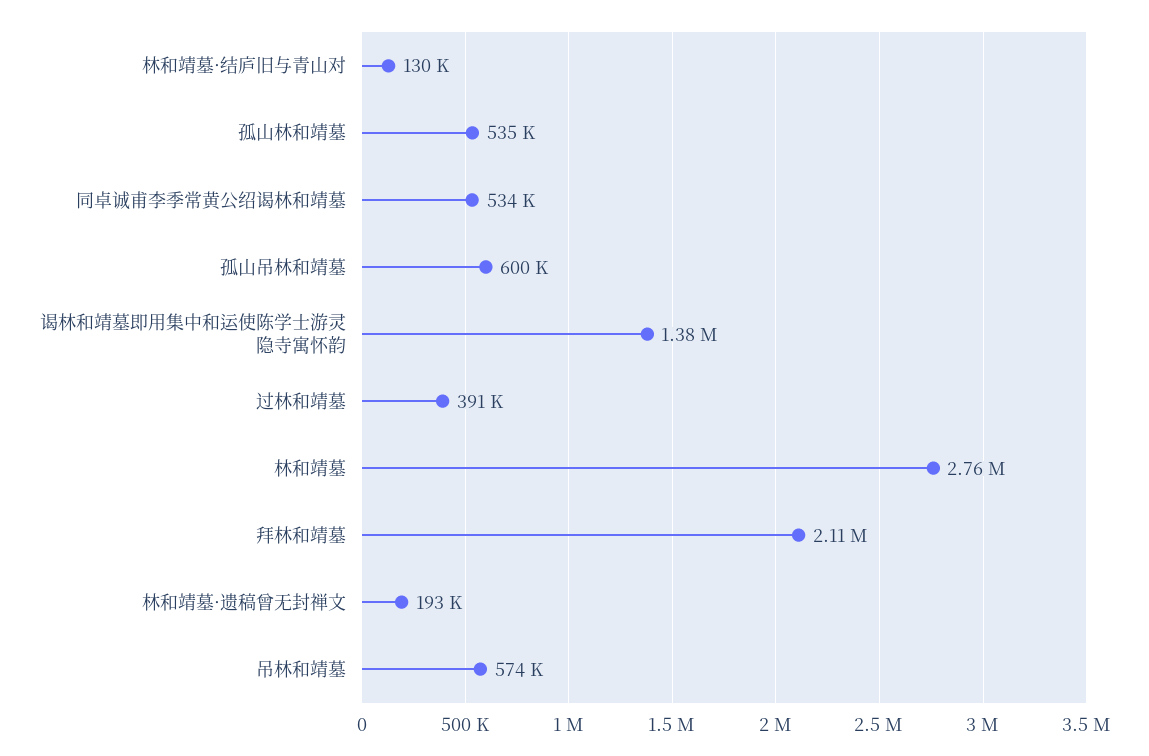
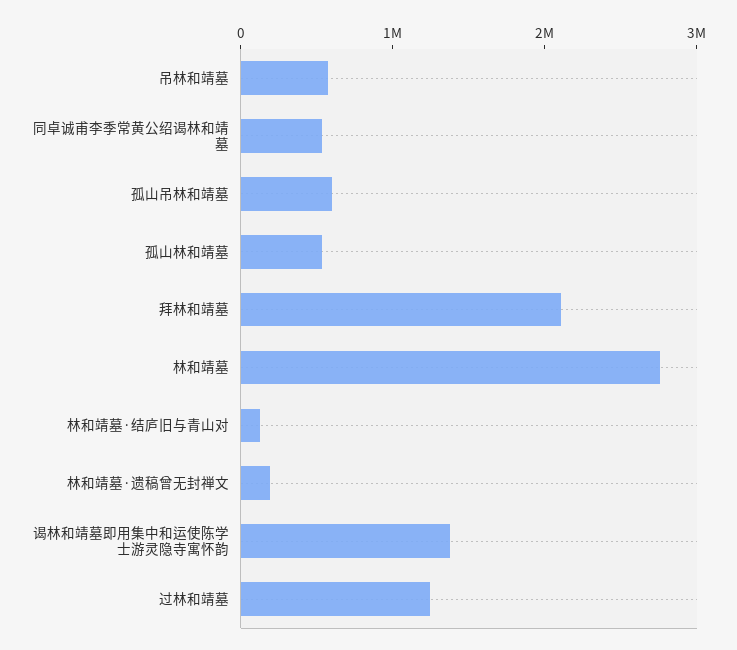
  {
    "林和靖墓·结庐旧与青山对": 130000,
    "孤山林和靖墓": 535000,
    "同卓诚甫李季常黄公绍谒林和靖墓": 534000,
    "孤山吊林和靖墓": 600000,
    "谒林和靖墓即用集中和运使陈学士游灵隐寺寓怀韵": 1380000,
-   "过林和靖墓": 391000,
+   "过林和靖墓": 1200000,
    "林和靖墓": 2760000,
    "拜林和靖墓": 2110000,
    "林和靖墓·遗稿曾无封禅文": 193000,
    "吊林和靖墓": 574000
  }

